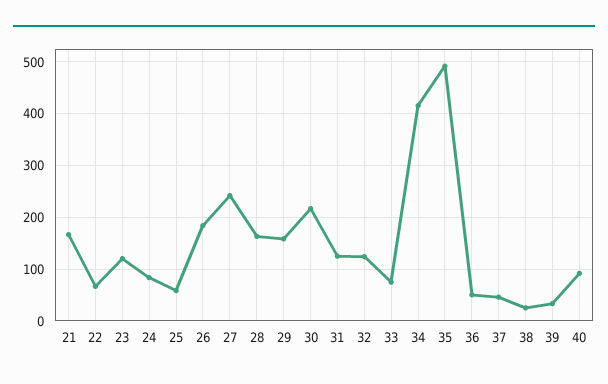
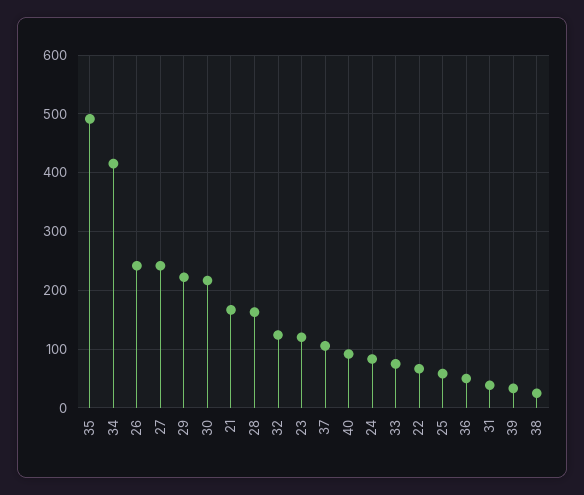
  {
    "21": 160,
    "22": 60,
    "23": 120,
    "24": 80,
    "25": 60,
-   "26": 180,
+   "26": 240,
    "27": 240,
    "28": 160,
-   "29": 160,
+   "29": 220,
    "30": 220,
-   "31": 120,
+   "31": 40,
    "32": 120,
    "33": 80,
    "34": 420,
    "35": 500,
    "36": 60,
-   "37": 40,
+   "37": 100,
    "38": 20,
    "39": 40,
    "40": 100
  }

